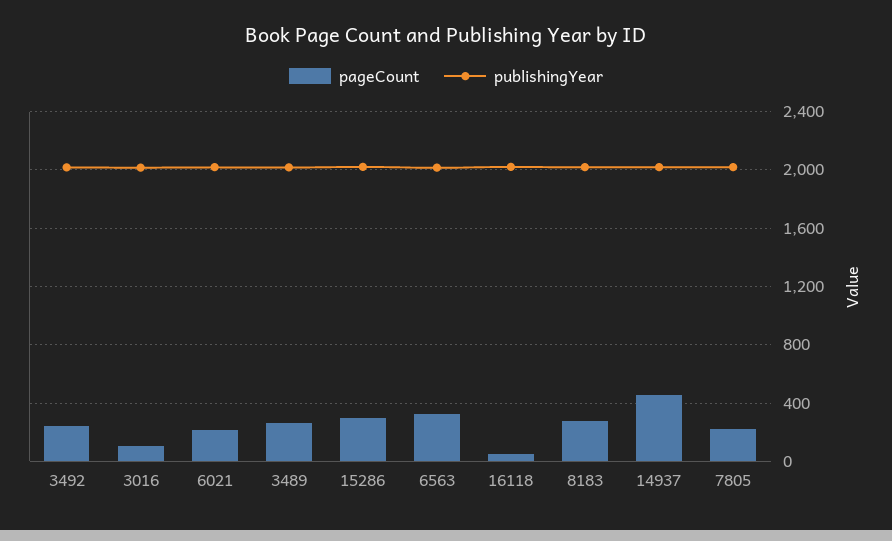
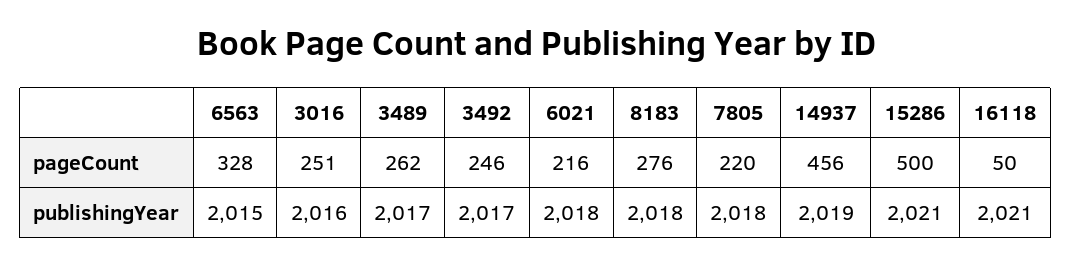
  {
    "pageCount": {
      "3492": 246,
-     "3016": 100,
+     "3016": 251,
      "6021": 216,
      "3489": 262,
-     "15286": 300,
+     "15286": 500,
      "6563": 328,
      "16118": 50,
      "8183": 276,
      "14937": 456,
      "7805": 220
    },
    "publishingYear": {
      "3492": 2017,
      "3016": 2016,
      "6021": 2018,
      "3489": 2017,
      "15286": 2021,
      "6563": 2015,
      "16118": 2021,
      "8183": 2018,
      "14937": 2019,
      "7805": 2018
    }
  }

